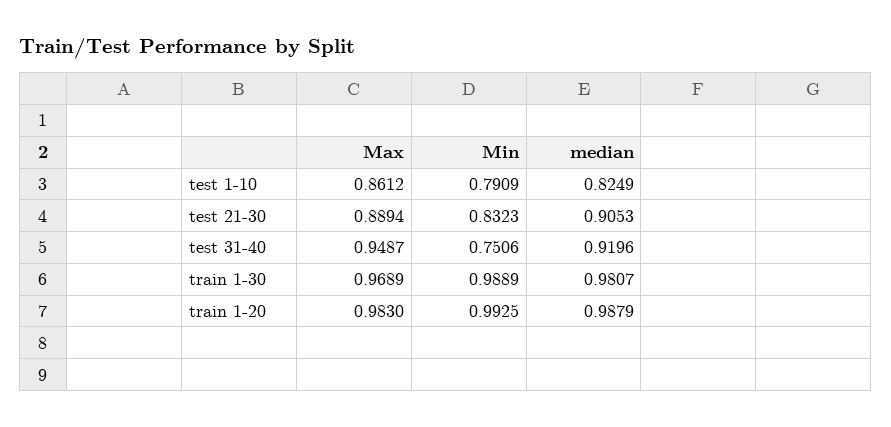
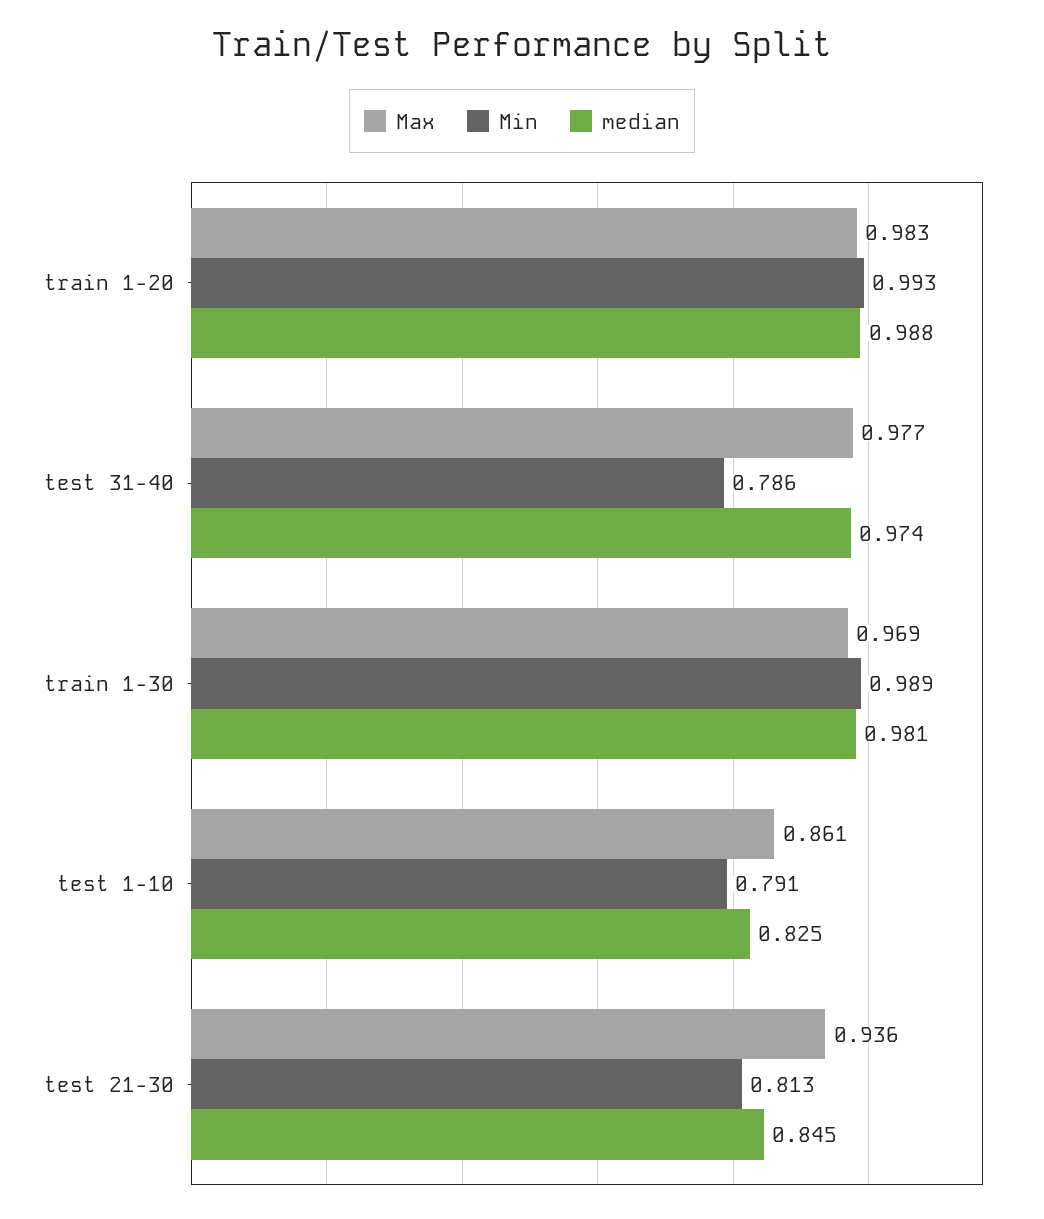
  {
    "Max": {
      "test 1-10": 0.8612,
-     "test 21-30": 0.8894,
+     "test 21-30": 0.936,
-     "test 31-40": 0.9487,
+     "test 31-40": 0.977,
      "train 1-30": 0.9689,
      "train 1-20": 0.983
    },
    "Min": {
      "test 1-10": 0.7909,
-     "test 21-30": 0.8323,
+     "test 21-30": 0.813,
-     "test 31-40": 0.7506,
+     "test 31-40": 0.786,
      "train 1-30": 0.9889,
      "train 1-20": 0.9925
    },
    "median": {
      "test 1-10": 0.8249,
-     "test 21-30": 0.9053,
+     "test 21-30": 0.845,
-     "test 31-40": 0.9196,
+     "test 31-40": 0.974,
      "train 1-30": 0.9807,
      "train 1-20": 0.9879
    }
  }

